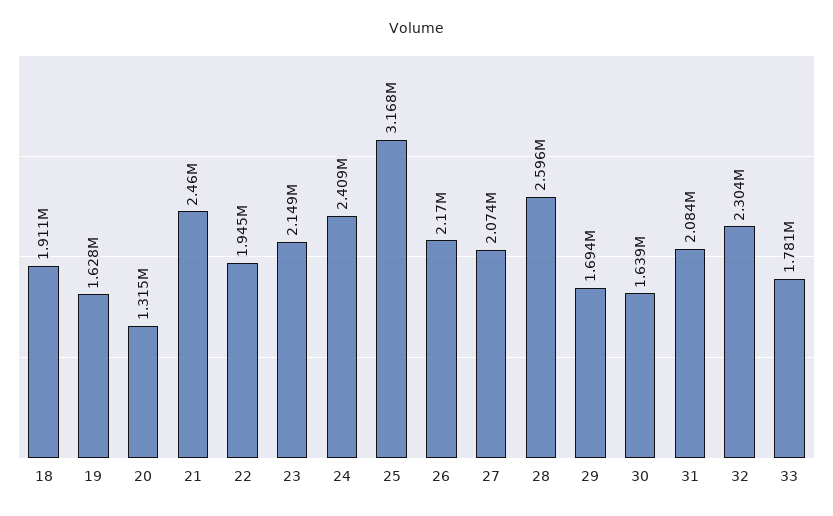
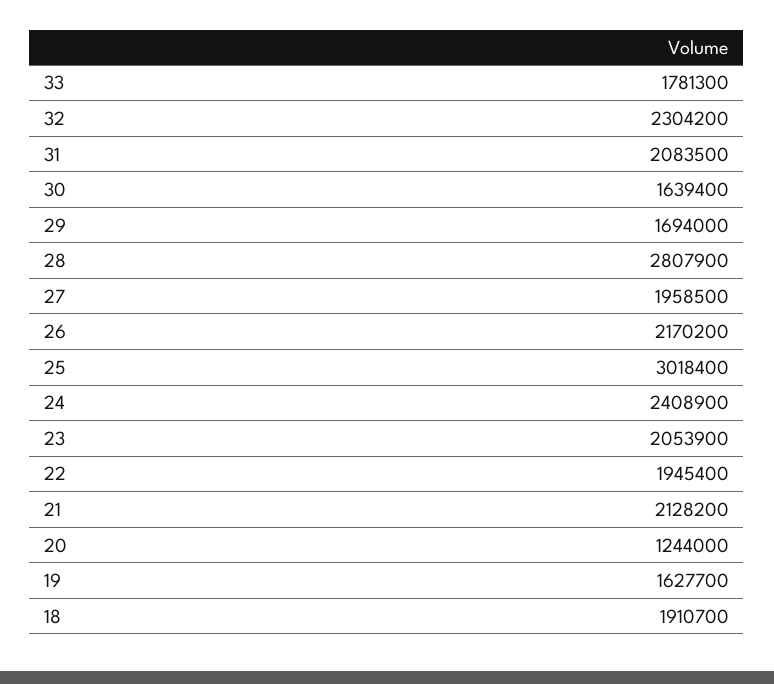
  {
    "18": 1910700,
    "19": 1627700,
-   "20": 1315000,
+   "20": 1244000,
-   "21": 2460000,
+   "21": 2128200,
    "22": 1945400,
-   "23": 2149000,
+   "23": 2053900,
    "24": 2408900,
-   "25": 3168000,
+   "25": 3018400,
    "26": 2170200,
-   "27": 2074000,
+   "27": 1958500,
-   "28": 2596000,
+   "28": 2807900,
    "29": 1694000,
    "30": 1639400,
    "31": 2083500,
    "32": 2304200,
    "33": 1781300
  }

